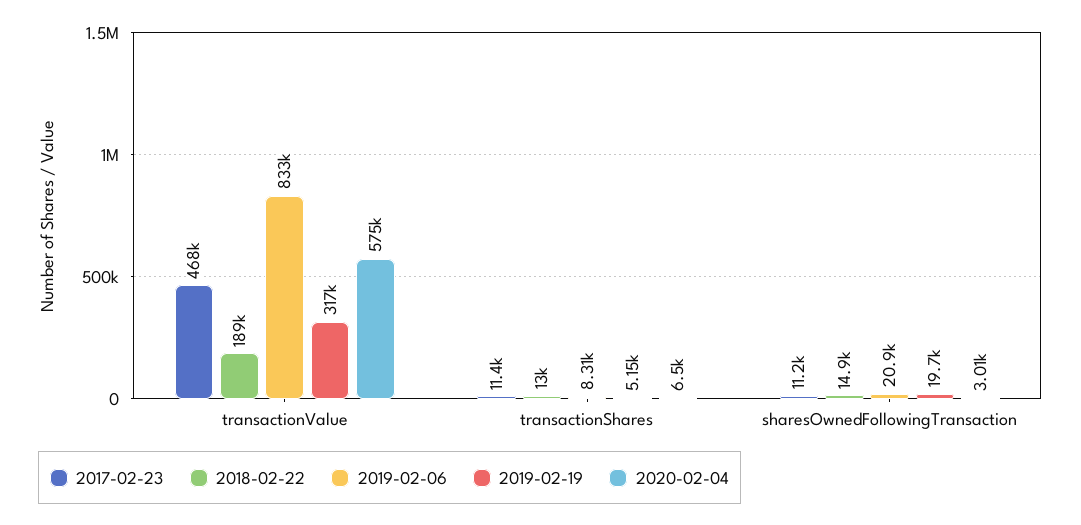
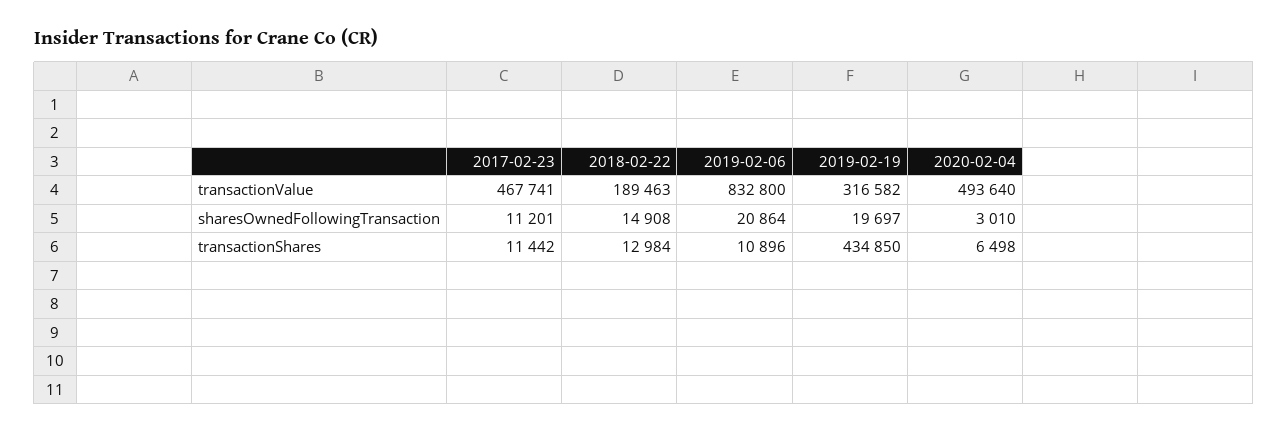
  {
    "2017-02-23": {
      "transactionValue": 467741,
      "transactionShares": 11442,
      "sharesOwnedFollowingTransaction": 11201
    },
    "2018-02-22": {
      "transactionValue": 189463,
      "transactionShares": 12984,
      "sharesOwnedFollowingTransaction": 14908
    },
    "2019-02-06": {
      "transactionValue": 832800,
-     "transactionShares": 8310,
+     "transactionShares": 10896,
      "sharesOwnedFollowingTransaction": 20864
    },
    "2019-02-19": {
      "transactionValue": 316582,
-     "transactionShares": 5150,
+     "transactionShares": 434850,
      "sharesOwnedFollowingTransaction": 19697
    },
    "2020-02-04": {
-     "transactionValue": 575000,
+     "transactionValue": 493640,
      "transactionShares": 6498,
      "sharesOwnedFollowingTransaction": 3010
    }
  }

